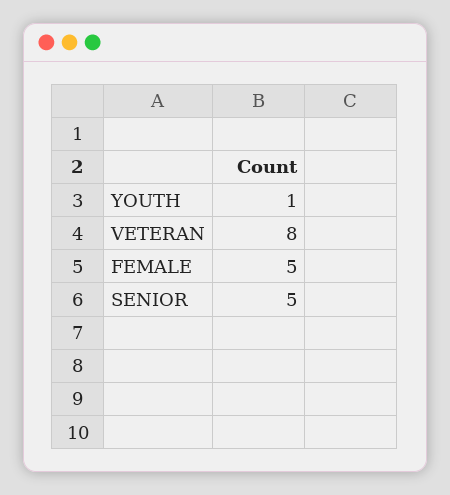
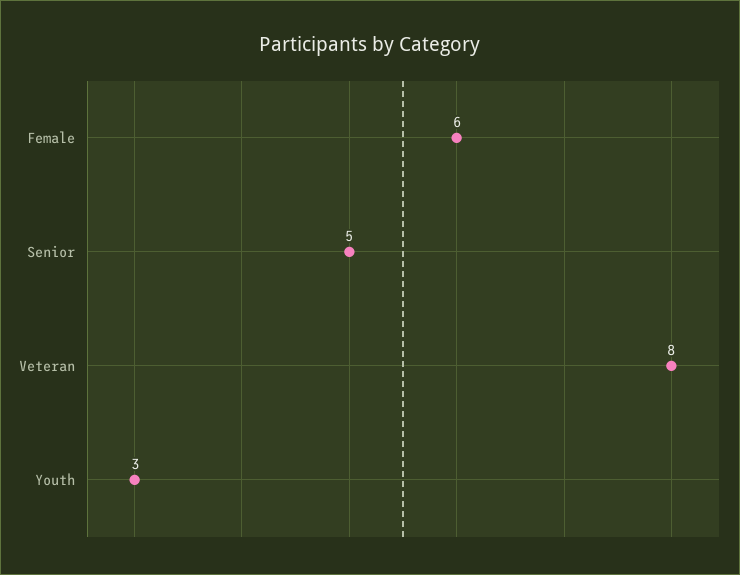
  {
-   "YOUTH": 1,
+   "YOUTH": 3,
    "VETERAN": 8,
-   "FEMALE": 5,
+   "FEMALE": 6,
    "SENIOR": 5
  }

